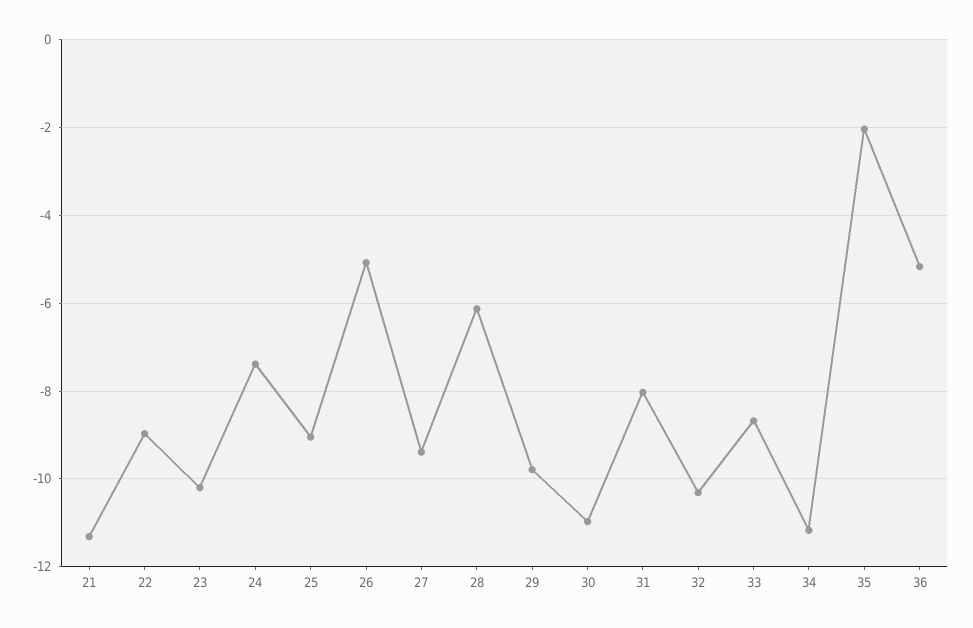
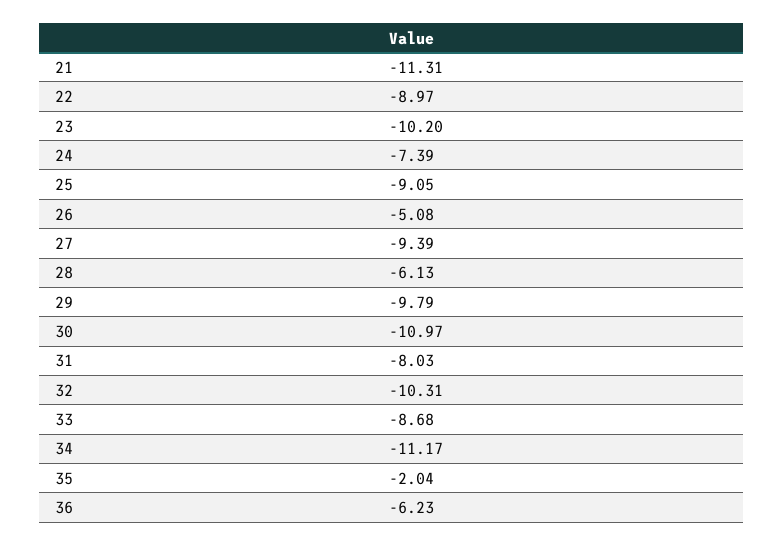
  {
    "21": -11.31,
    "22": -8.97,
    "23": -10.2,
    "24": -7.39,
    "25": -9.05,
    "26": -5.08,
    "27": -9.39,
    "28": -6.13,
    "29": -9.79,
    "30": -10.97,
    "31": -8.03,
    "32": -10.31,
    "33": -8.68,
    "34": -11.17,
    "35": -2.04,
-   "36": -5.2
+   "36": -6.23
  }

